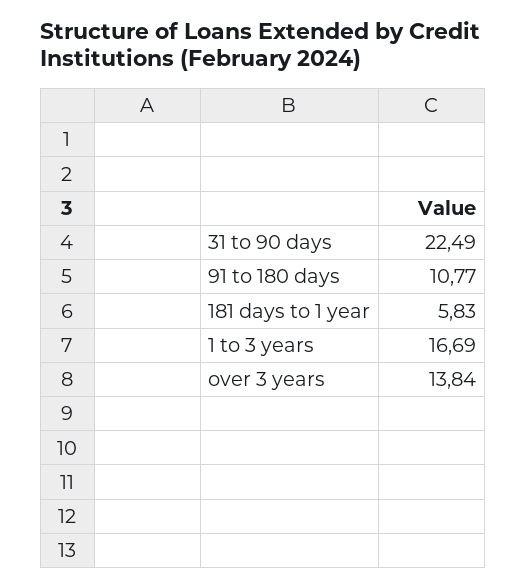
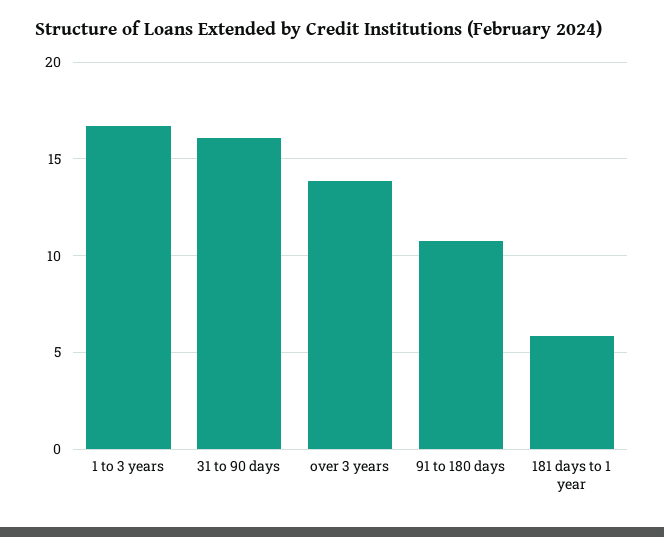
  {
-   "31 to 90 days": 22.49,
+   "31 to 90 days": 16,
    "91 to 180 days": 10.77,
    "181 days to 1 year": 5.83,
    "1 to 3 years": 16.69,
    "over 3 years": 13.84
  }

